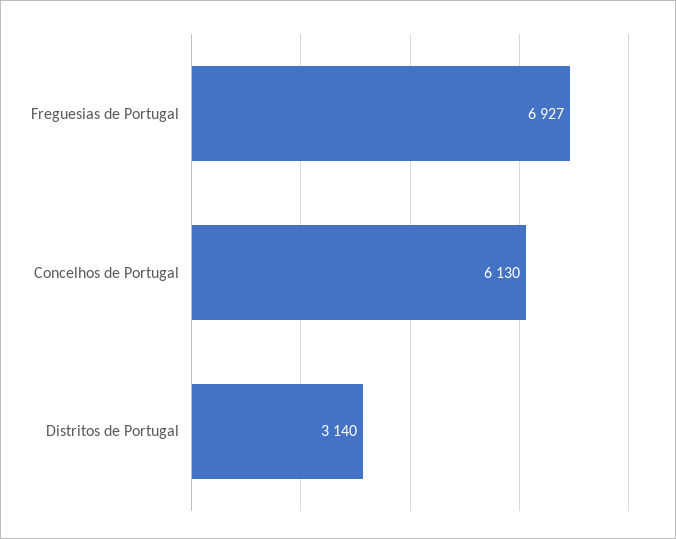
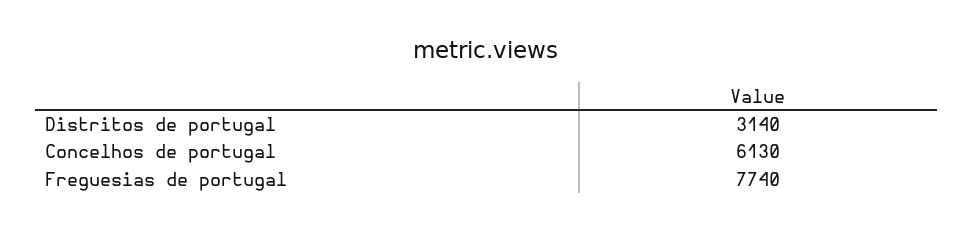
  {
-   "Freguesias de Portugal": 6927,
+   "Freguesias de Portugal": 7740,
    "Concelhos de Portugal": 6130,
    "Distritos de Portugal": 3140
  }

